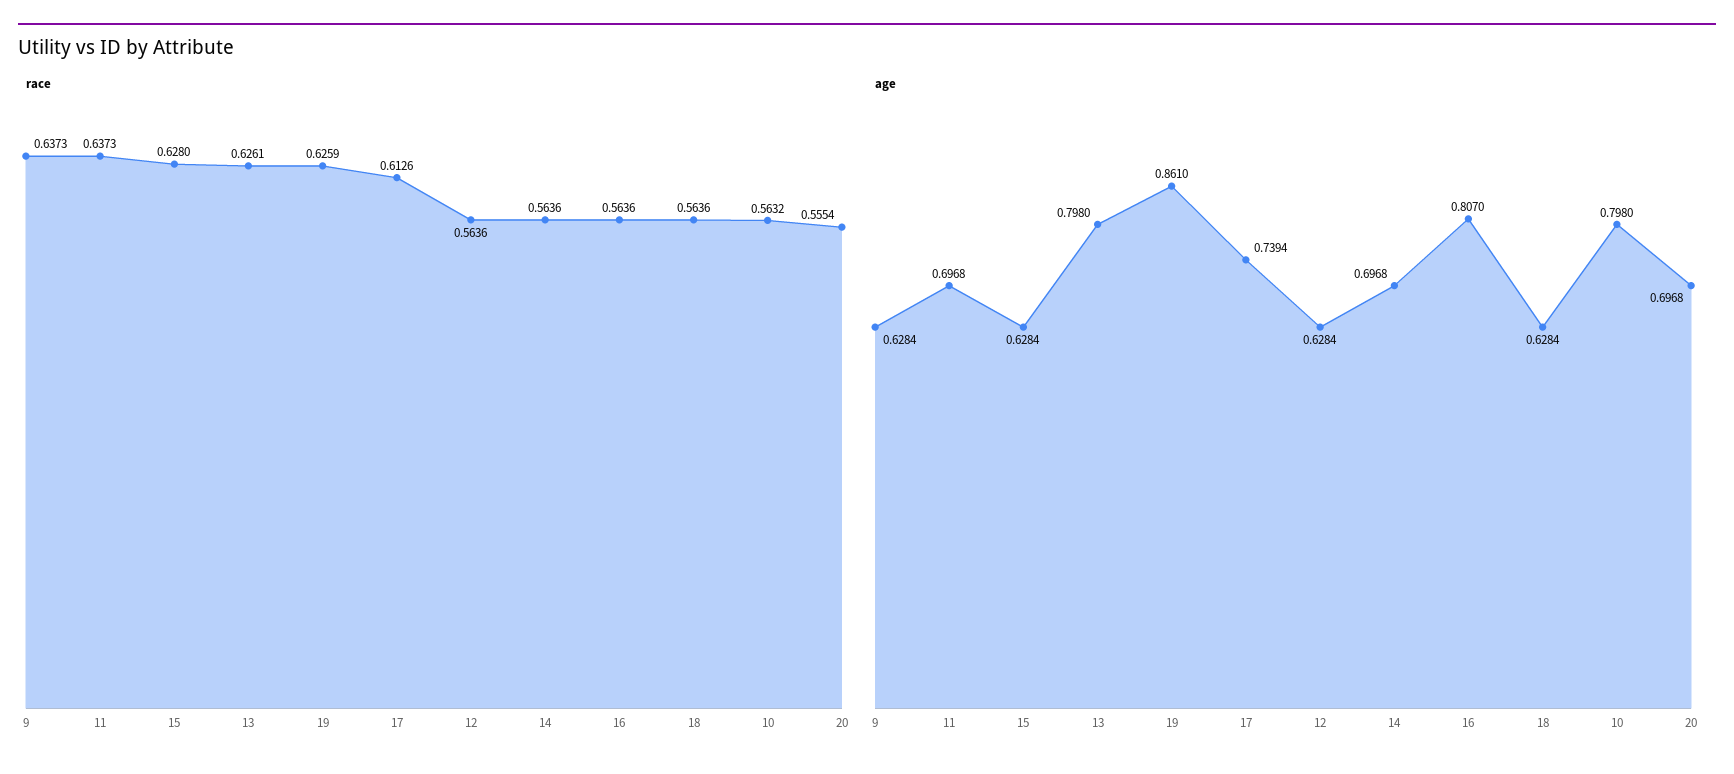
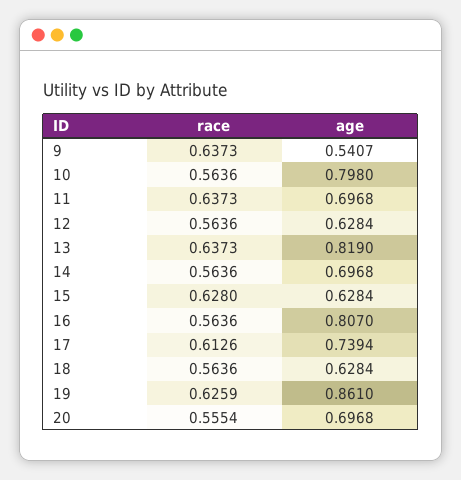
  {
    "race": {
      "9": 0.6373,
      "11": 0.6373,
      "15": 0.628,
-     "13": 0.6261,
+     "13": 0.6373,
      "19": 0.6259,
      "17": 0.6126,
      "12": 0.5636,
      "14": 0.5636,
      "16": 0.5636,
      "18": 0.5636,
-     "10": 0.5632,
+     "10": 0.5636,
      "20": 0.5554
    },
    "age": {
-     "9": 0.6284,
+     "9": 0.5407,
      "11": 0.6968,
      "15": 0.6284,
-     "13": 0.798,
+     "13": 0.819,
      "19": 0.861,
      "17": 0.7394,
      "12": 0.6284,
      "14": 0.6968,
      "16": 0.807,
      "18": 0.6284,
      "10": 0.798,
      "20": 0.6968
    }
  }

